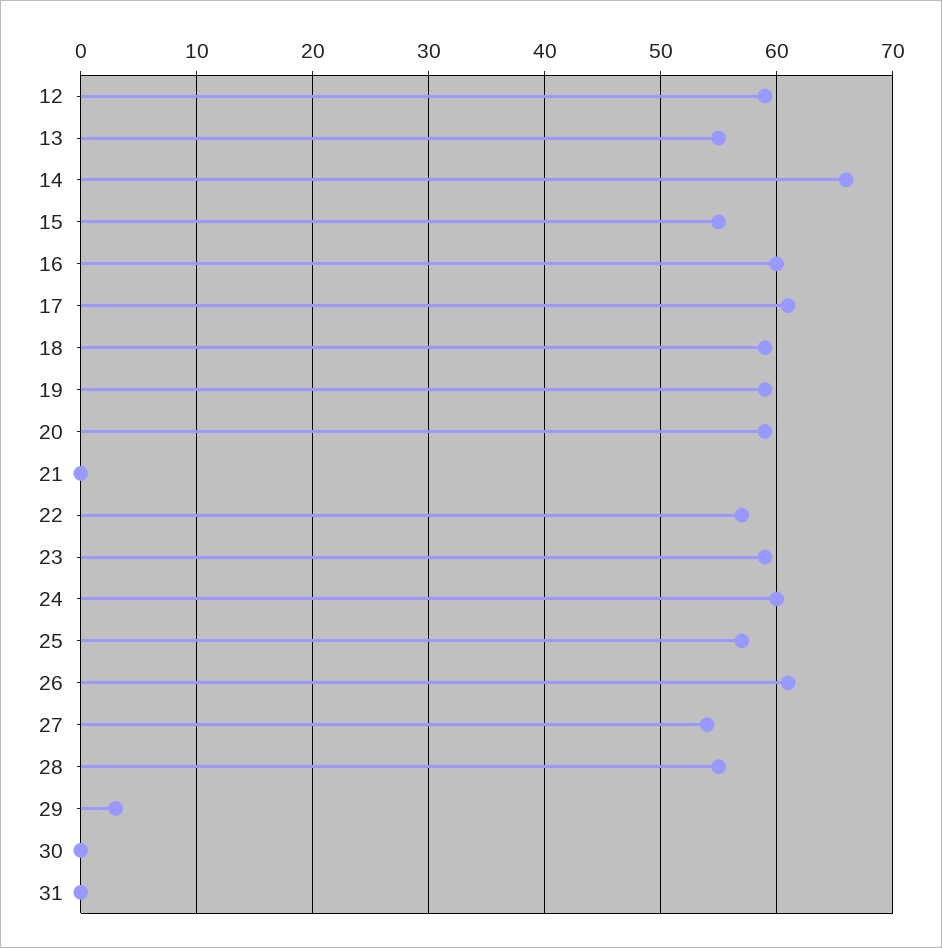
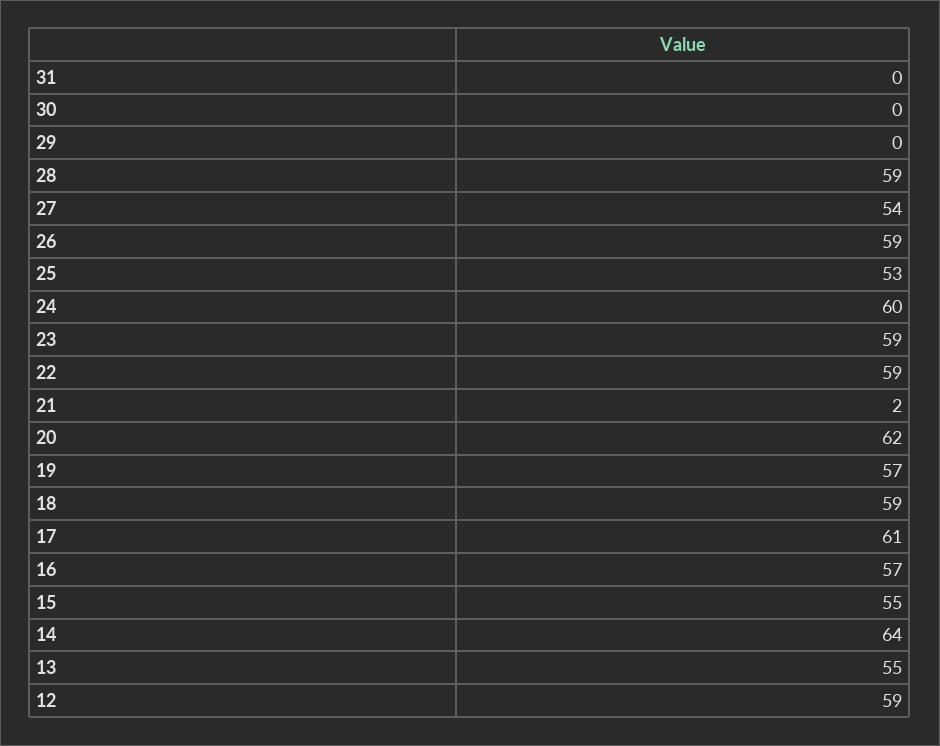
  {
    "12": 59,
    "13": 55,
-   "14": 66,
+   "14": 64,
    "15": 55,
-   "16": 60,
+   "16": 57,
    "17": 61,
    "18": 59,
-   "19": 59,
+   "19": 57,
-   "20": 59,
+   "20": 62,
-   "21": 0,
+   "21": 2,
-   "22": 57,
+   "22": 59,
    "23": 59,
    "24": 60,
-   "25": 57,
+   "25": 53,
-   "26": 61,
+   "26": 59,
    "27": 54,
-   "28": 55,
+   "28": 59,
-   "29": 3,
+   "29": 0,
    "30": 0,
    "31": 0
  }

